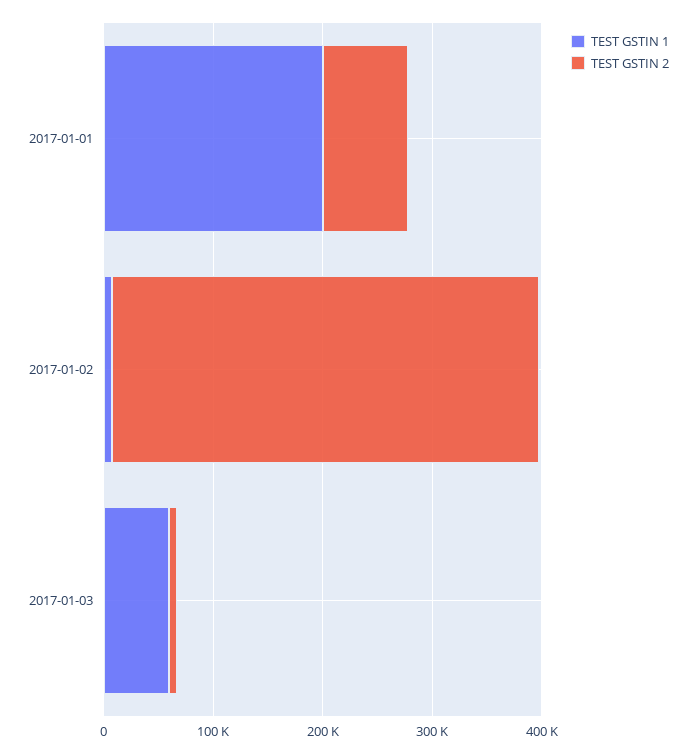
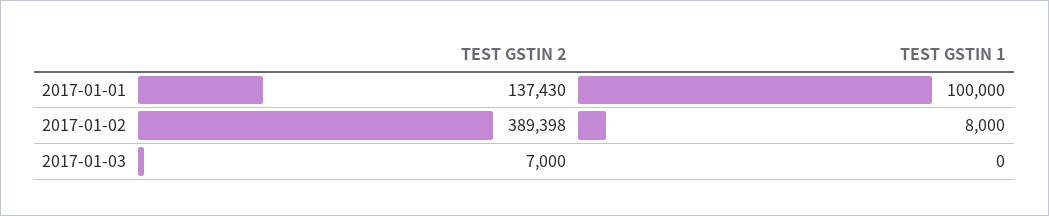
  {
    "TEST GSTIN 1": {
-     "2017-01-01": 200000,
+     "2017-01-01": 100000,
      "2017-01-02": 8000,
-     "2017-01-03": 60000
+     "2017-01-03": 0
    },
    "TEST GSTIN 2": {
-     "2017-01-01": 80000,
+     "2017-01-01": 137430,
      "2017-01-02": 389398,
      "2017-01-03": 7000
    }
  }

